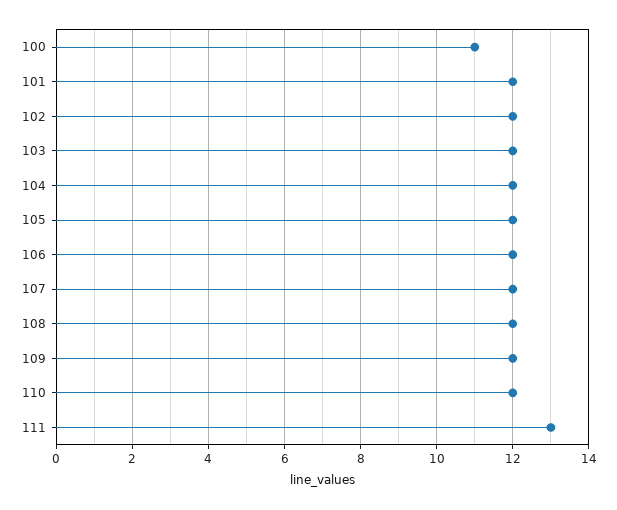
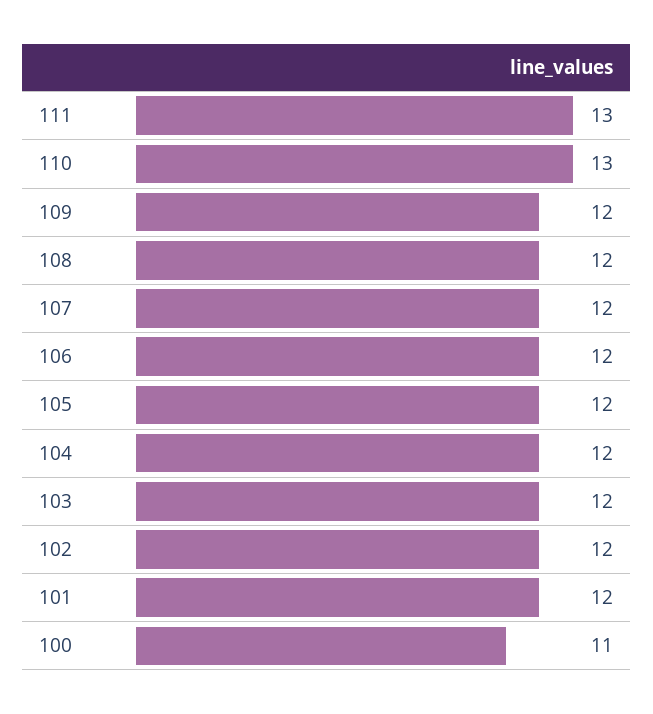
  {
    "100": 11,
    "101": 12,
    "102": 12,
    "103": 12,
    "104": 12,
    "105": 12,
    "106": 12,
    "107": 12,
    "108": 12,
    "109": 12,
-   "110": 12,
+   "110": 13,
    "111": 13
  }

